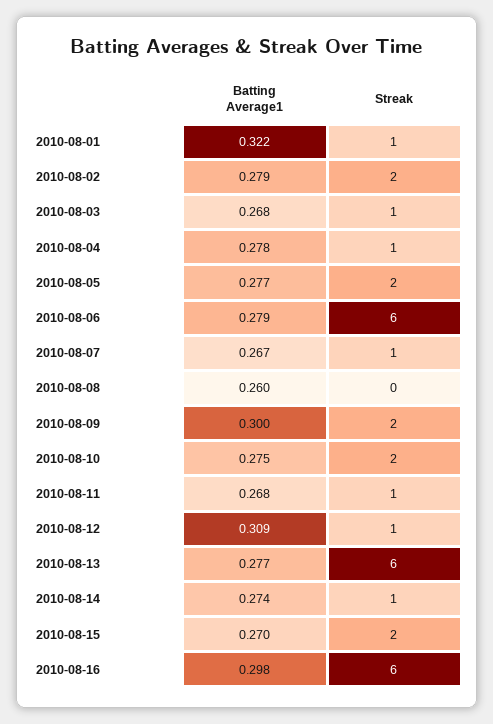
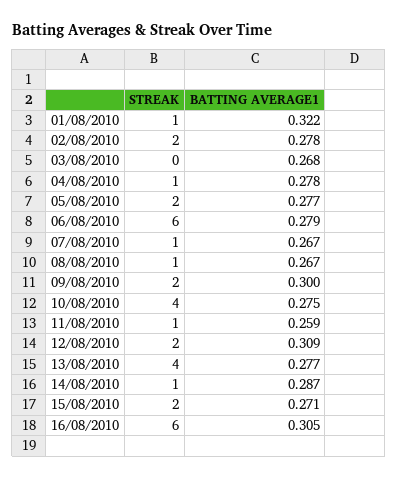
  {
    "Batting Average1": {
      "2010-08-01": 0.322,
-     "2010-08-02": 0.279,
+     "2010-08-02": 0.278,
      "2010-08-03": 0.268,
      "2010-08-04": 0.278,
      "2010-08-05": 0.277,
      "2010-08-06": 0.279,
      "2010-08-07": 0.267,
-     "2010-08-08": 0.26,
+     "2010-08-08": 0.267,
      "2010-08-09": 0.3,
      "2010-08-10": 0.275,
-     "2010-08-11": 0.268,
+     "2010-08-11": 0.259,
      "2010-08-12": 0.309,
      "2010-08-13": 0.277,
-     "2010-08-14": 0.274,
+     "2010-08-14": 0.287,
-     "2010-08-15": 0.27,
+     "2010-08-15": 0.271,
-     "2010-08-16": 0.298
+     "2010-08-16": 0.305
    },
    "Streak": {
      "2010-08-01": 1,
      "2010-08-02": 2,
-     "2010-08-03": 1,
+     "2010-08-03": 0,
      "2010-08-04": 1,
      "2010-08-05": 2,
      "2010-08-06": 6,
      "2010-08-07": 1,
-     "2010-08-08": 0,
+     "2010-08-08": 1,
      "2010-08-09": 2,
-     "2010-08-10": 2,
+     "2010-08-10": 4,
      "2010-08-11": 1,
-     "2010-08-12": 1,
+     "2010-08-12": 2,
-     "2010-08-13": 6,
+     "2010-08-13": 4,
      "2010-08-14": 1,
      "2010-08-15": 2,
      "2010-08-16": 6
    }
  }

